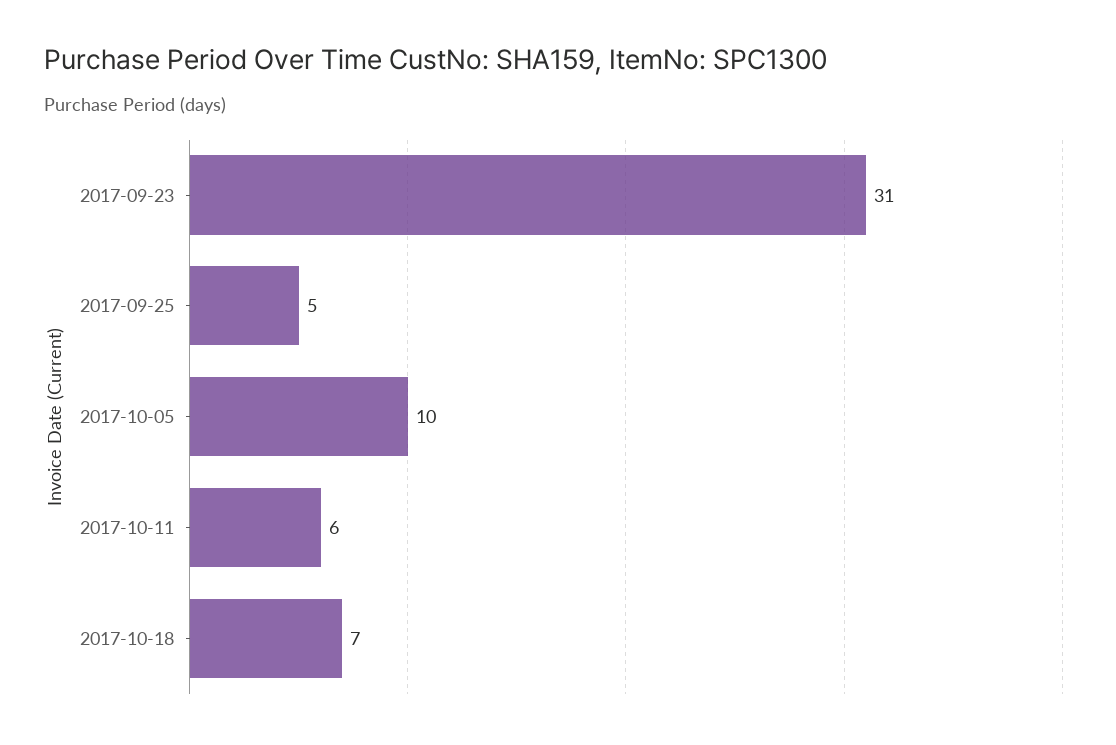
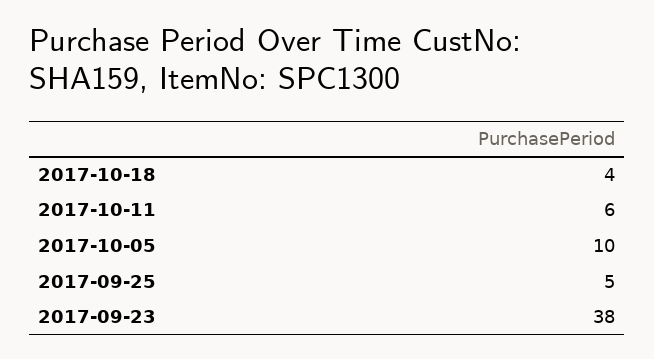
  {
-   "2017-09-23": 31,
+   "2017-09-23": 38,
    "2017-09-25": 5,
    "2017-10-05": 10,
    "2017-10-11": 6,
-   "2017-10-18": 7
+   "2017-10-18": 4
  }

